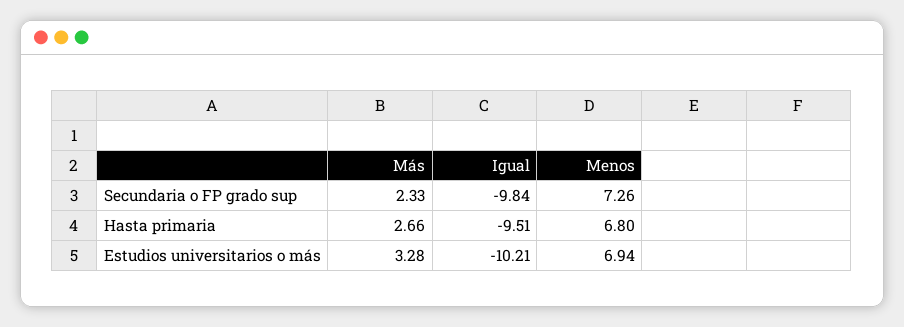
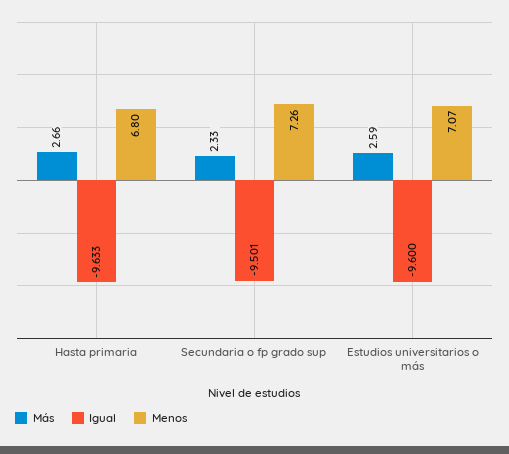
  {
    "Más": {
      "Secundaria o FP grado sup": 2.33,
      "Hasta primaria": 2.66,
-     "Estudios universitarios o más": 3.28
+     "Estudios universitarios o más": 2.59
    },
    "Igual": {
-     "Secundaria o FP grado sup": -9.84,
+     "Secundaria o FP grado sup": -9.501,
-     "Hasta primaria": -9.51,
+     "Hasta primaria": -9.633,
-     "Estudios universitarios o más": -10.21
+     "Estudios universitarios o más": -9.6
    },
    "Menos": {
      "Secundaria o FP grado sup": 7.26,
      "Hasta primaria": 6.8,
-     "Estudios universitarios o más": 6.94
+     "Estudios universitarios o más": 7.07
    }
  }

